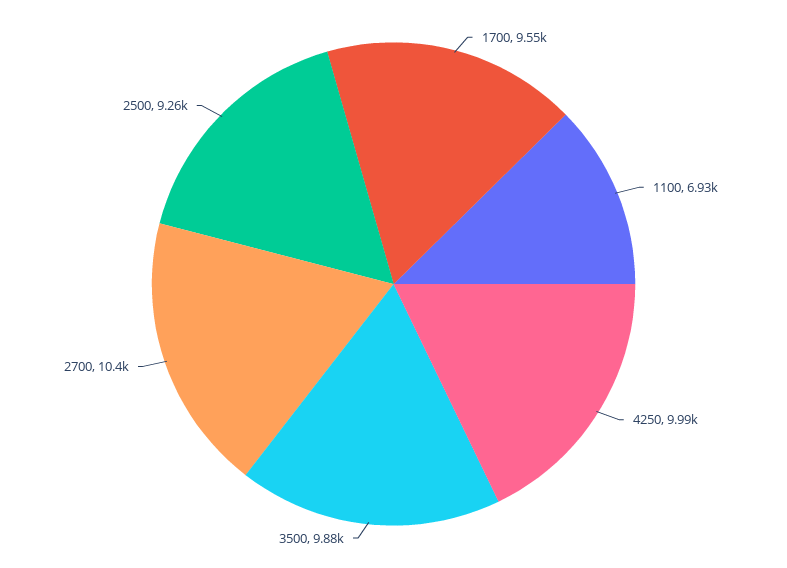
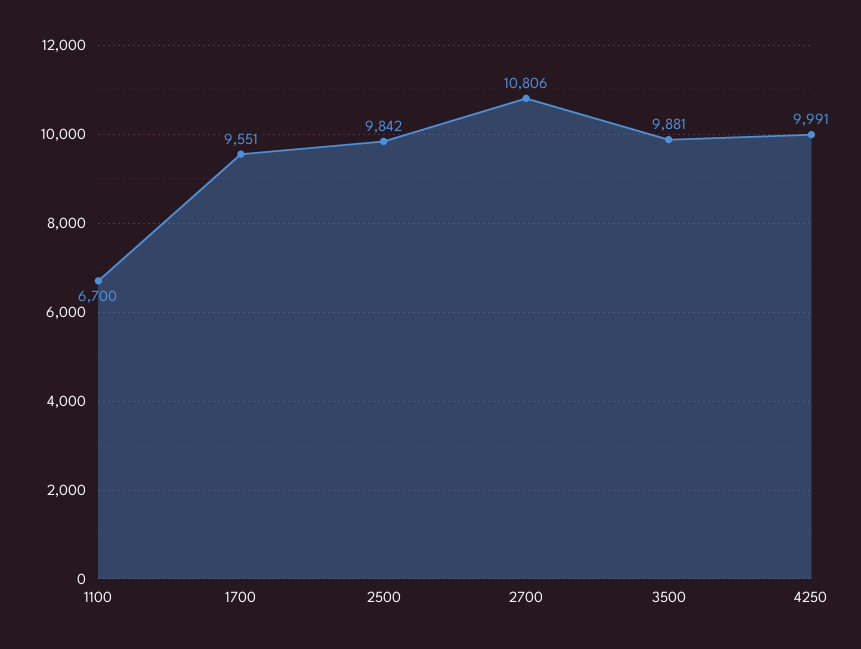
  {
    "1700": 9551,
-   "1100": 6930,
+   "1100": 6700,
    "4250": 9991,
    "3500": 9881,
-   "2700": 10400,
+   "2700": 10806,
-   "2500": 9260
+   "2500": 9842
  }

